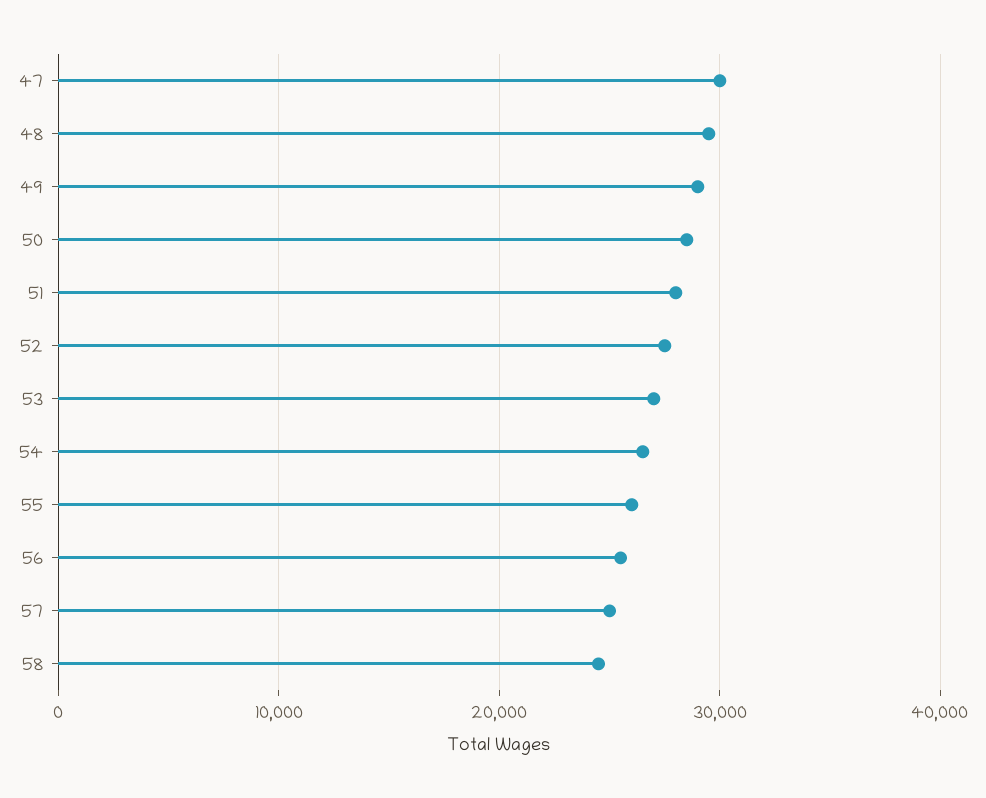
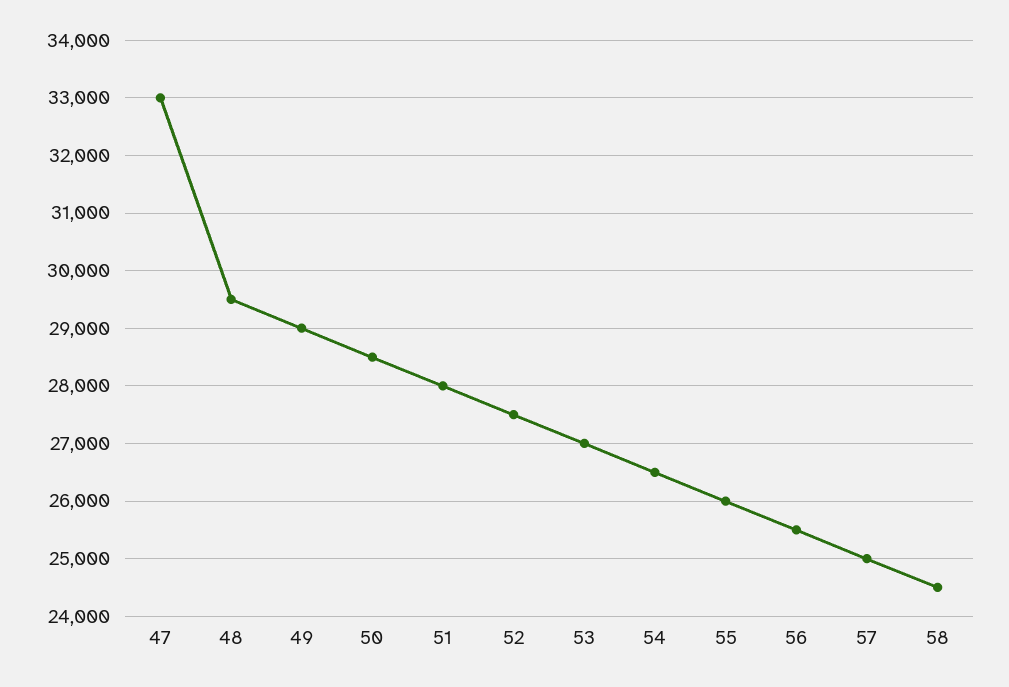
  {
-   "47": 30000,
+   "47": 33000,
    "48": 29600,
    "49": 29000,
    "50": 28600,
    "51": 28000,
    "52": 27600,
    "53": 27000,
    "54": 26600,
    "55": 26000,
    "56": 25600,
    "57": 25000,
    "58": 24600
  }

